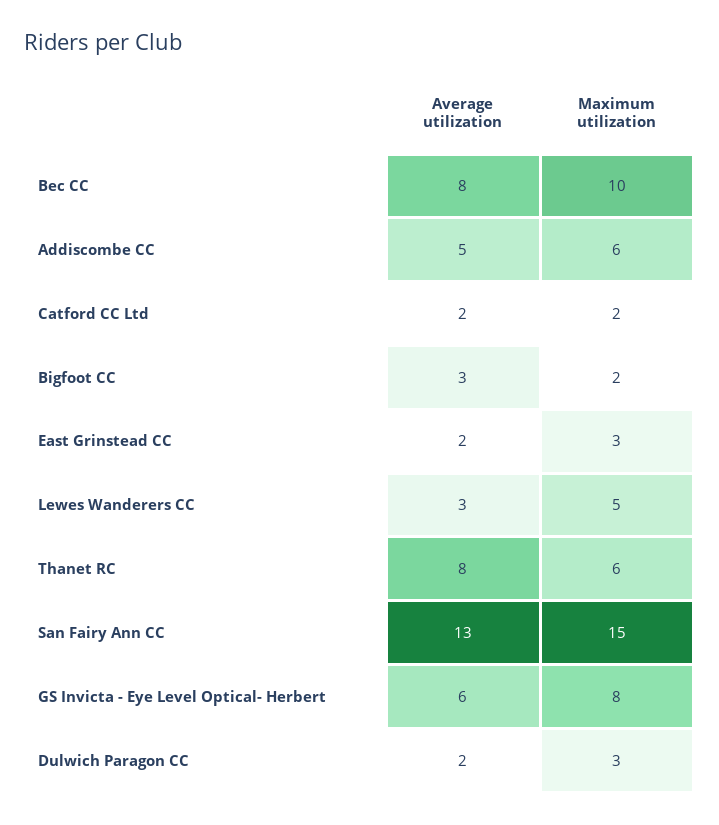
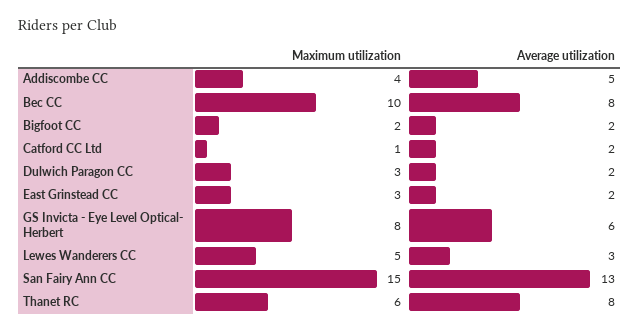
  {
    "Average utilization": {
      "Bec CC": 8,
      "Addiscombe CC": 5,
      "Catford CC Ltd": 2,
-     "Bigfoot CC": 3,
+     "Bigfoot CC": 2,
      "East Grinstead CC": 2,
      "Lewes Wanderers CC": 3,
      "Thanet RC": 8,
      "San Fairy Ann CC": 13,
      "GS Invicta - Eye Level Optical- Herbert": 6,
      "Dulwich Paragon CC": 2
    },
    "Maximum utilization": {
      "Bec CC": 10,
-     "Addiscombe CC": 6,
+     "Addiscombe CC": 4,
-     "Catford CC Ltd": 2,
+     "Catford CC Ltd": 1,
      "Bigfoot CC": 2,
      "East Grinstead CC": 3,
      "Lewes Wanderers CC": 5,
      "Thanet RC": 6,
      "San Fairy Ann CC": 15,
      "GS Invicta - Eye Level Optical- Herbert": 8,
      "Dulwich Paragon CC": 3
    }
  }

